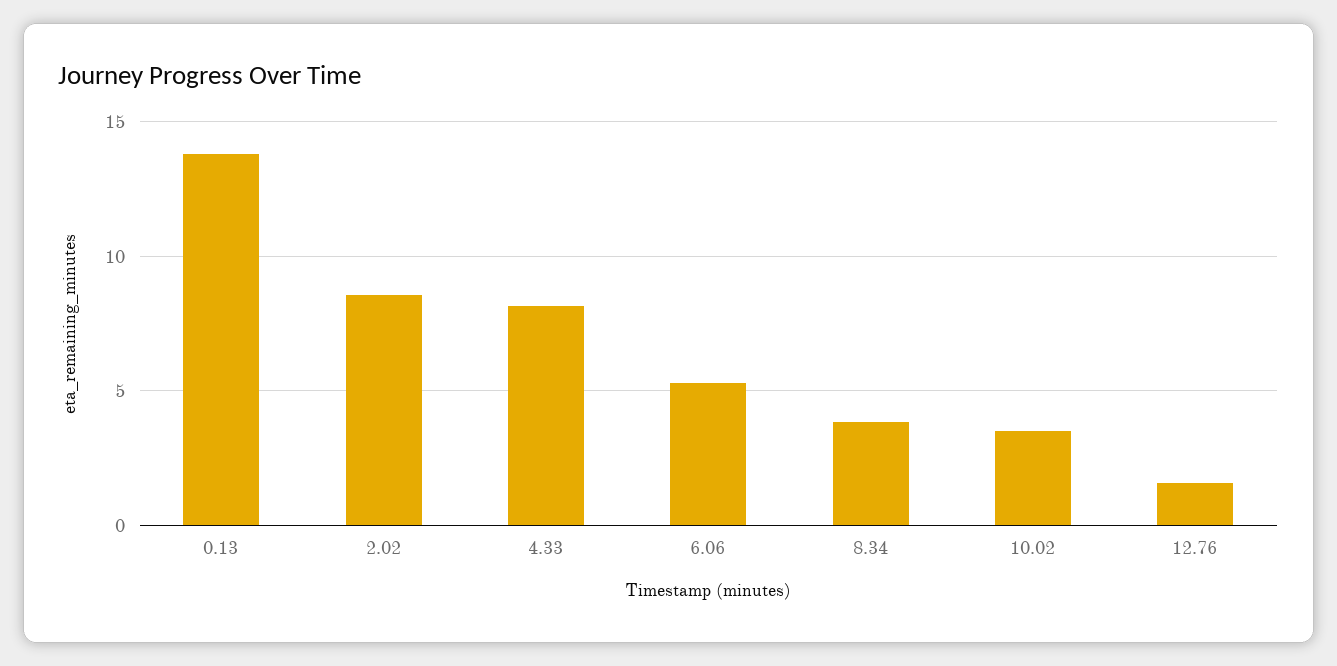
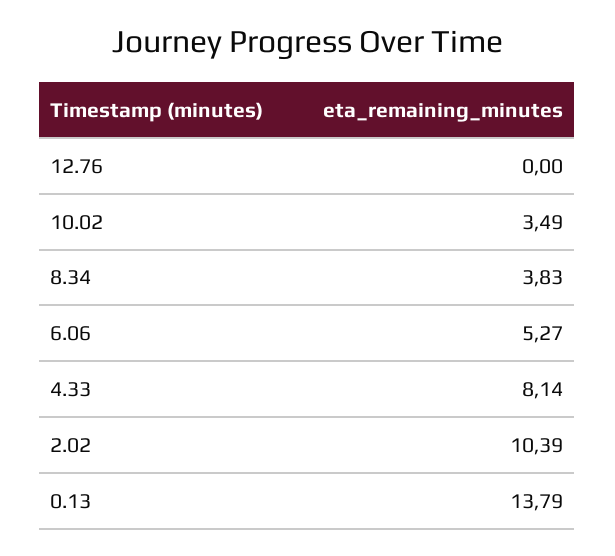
  {
    "0.13": 13.79,
-   "2.02": 8.5,
+   "2.02": 10.39,
    "4.33": 8.14,
    "6.06": 5.27,
    "8.34": 3.83,
    "10.02": 3.49,
-   "12.76": 1.5
+   "12.76": 0
  }

